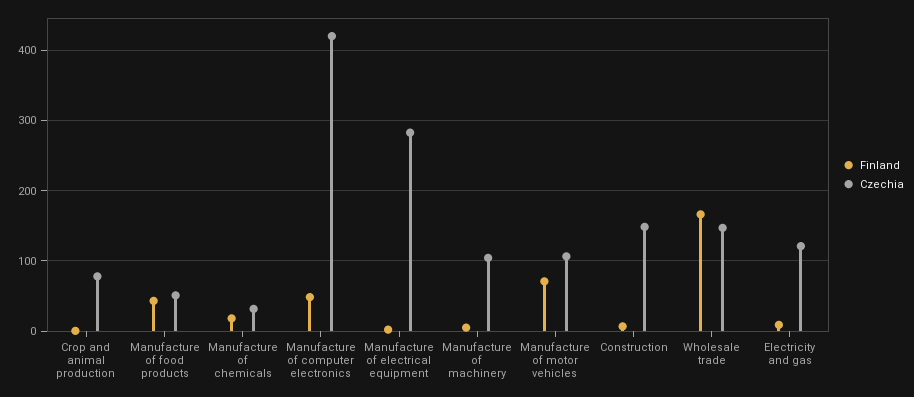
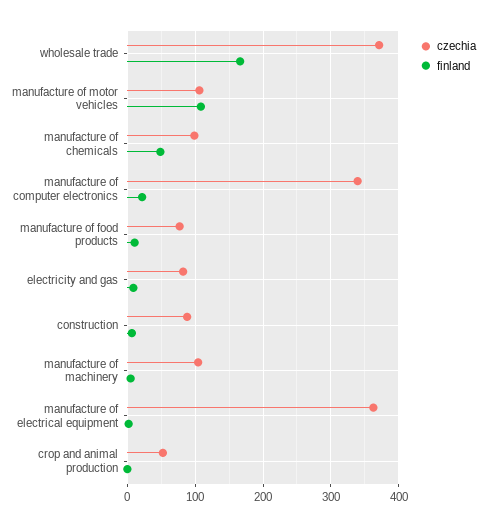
  {
    "Finland": {
      "Crop and animal production": 0,
-     "Manufacture of food products": 40,
+     "Manufacture of food products": 10,
-     "Manufacture of chemicals": 20,
+     "Manufacture of chemicals": 50,
-     "Manufacture of computer electronics": 50,
+     "Manufacture of computer electronics": 20,
      "Manufacture of electrical equipment": 0,
      "Manufacture of machinery": 10,
-     "Manufacture of motor vehicles": 70,
+     "Manufacture of motor vehicles": 110,
      "Construction": 10,
      "Wholesale trade": 170,
      "Electricity and gas": 10
    },
    "Czechia": {
-     "Crop and animal production": 80,
+     "Crop and animal production": 50,
-     "Manufacture of food products": 50,
+     "Manufacture of food products": 80,
-     "Manufacture of chemicals": 30,
+     "Manufacture of chemicals": 100,
-     "Manufacture of computer electronics": 420,
+     "Manufacture of computer electronics": 340,
-     "Manufacture of electrical equipment": 280,
+     "Manufacture of electrical equipment": 360,
      "Manufacture of machinery": 100,
      "Manufacture of motor vehicles": 110,
-     "Construction": 150,
+     "Construction": 90,
-     "Wholesale trade": 150,
+     "Wholesale trade": 370,
-     "Electricity and gas": 120
+     "Electricity and gas": 80
    }
  }

